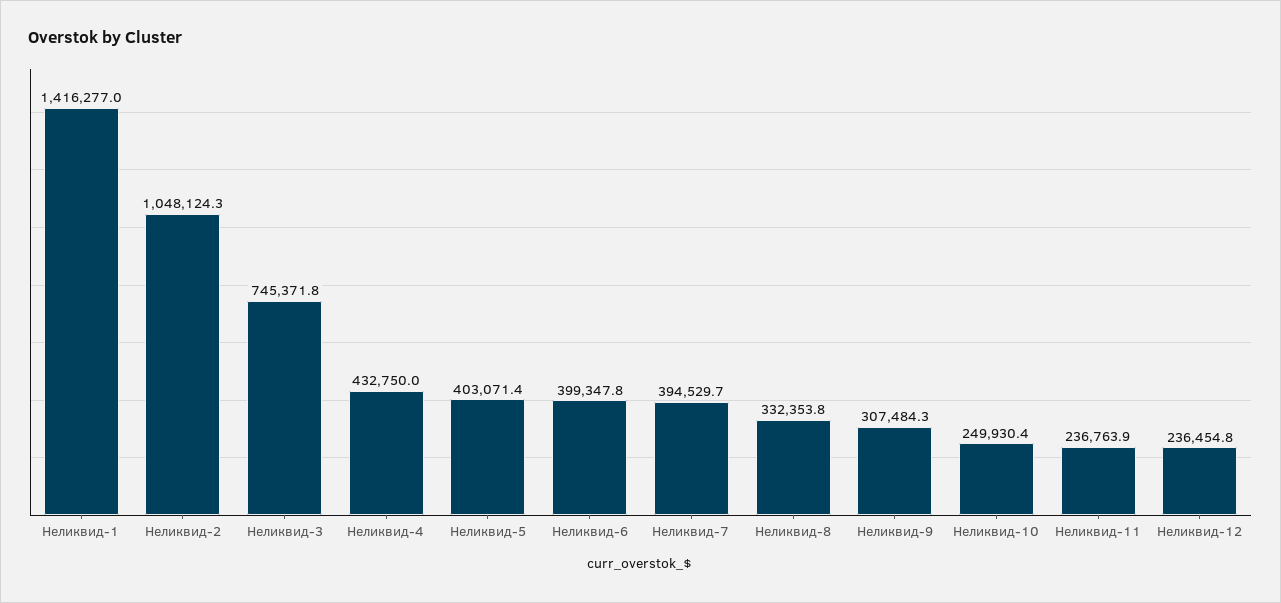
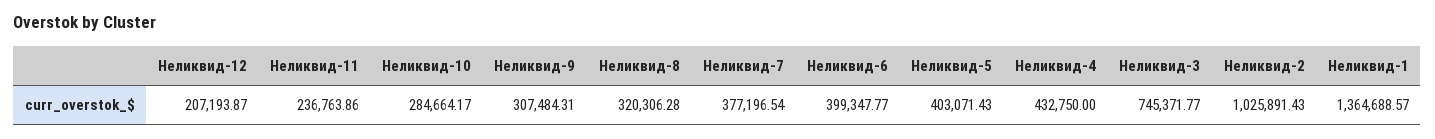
  {
-   "Неликвид-1": 1416277,
+   "Неликвид-1": 1364688.57,
-   "Неликвид-2": 1048124.3,
+   "Неликвид-2": 1025891.43,
    "Неликвид-3": 745371.77,
    "Неликвид-4": 432750,
    "Неликвид-5": 403071.43,
    "Неликвид-6": 399347.77,
-   "Неликвид-7": 394529.7,
+   "Неликвид-7": 377196.54,
-   "Неликвид-8": 332353.8,
+   "Неликвид-8": 320306.28,
    "Неликвид-9": 307484.31,
-   "Неликвид-10": 249930.4,
+   "Неликвид-10": 284664.17,
    "Неликвид-11": 236763.86,
-   "Неликвид-12": 236454.8
+   "Неликвид-12": 207193.87
  }

